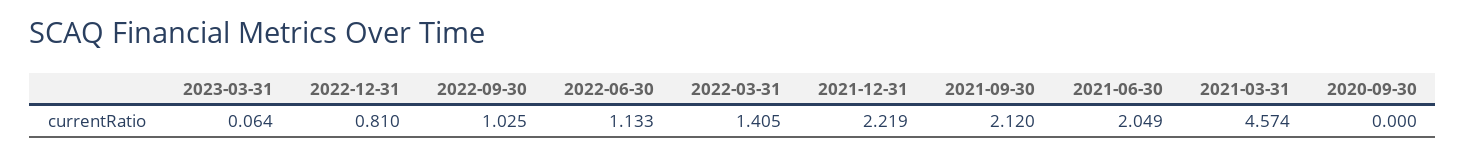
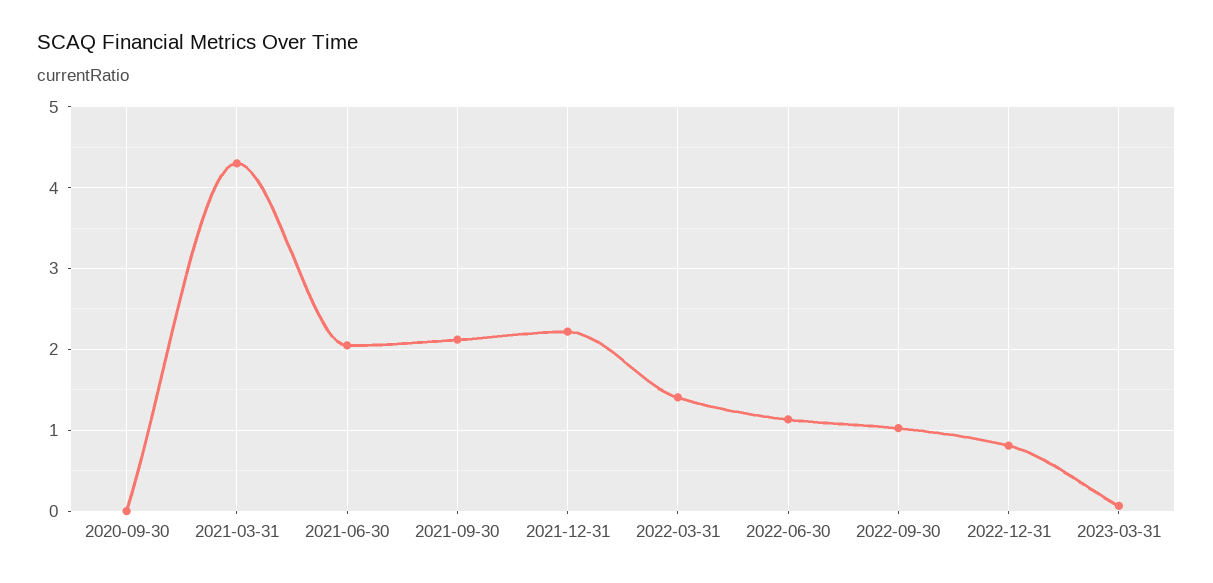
  {
    "2023-03-31": 0.064,
    "2022-12-31": 0.81,
    "2022-09-30": 1.025,
    "2022-06-30": 1.133,
    "2022-03-31": 1.405,
    "2021-12-31": 2.219,
    "2021-09-30": 2.12,
    "2021-06-30": 2.049,
-   "2021-03-31": 4.574,
+   "2021-03-31": 4.3,
    "2020-09-30": 0
  }

